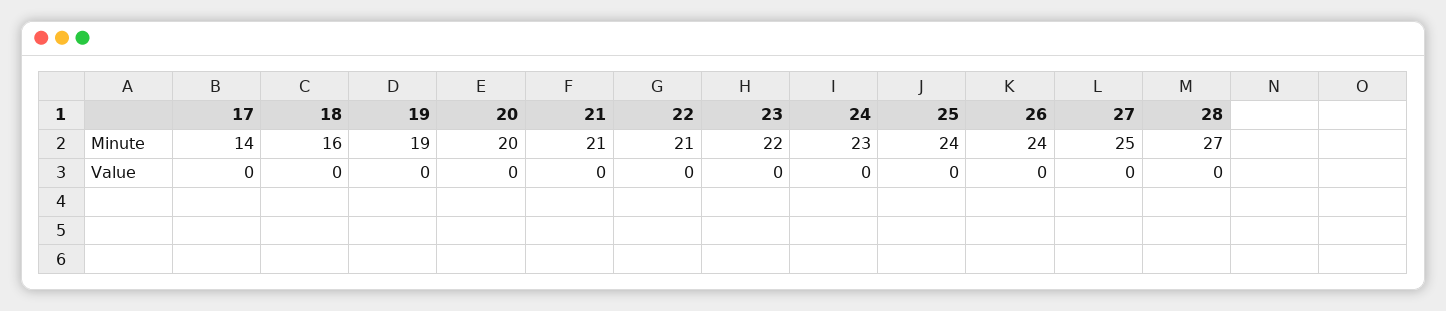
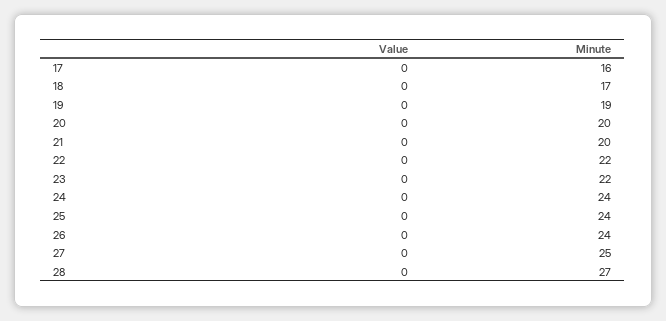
  {
    "17": {
-     "Minute": 14,
+     "Minute": 16,
      "Value": 0
    },
    "18": {
-     "Minute": 16,
+     "Minute": 17,
      "Value": 0
    },
    "19": {
      "Minute": 19,
      "Value": 0
    },
    "20": {
      "Minute": 20,
      "Value": 0
    },
    "21": {
-     "Minute": 21,
+     "Minute": 20,
      "Value": 0
    },
    "22": {
-     "Minute": 21,
+     "Minute": 22,
      "Value": 0
    },
    "23": {
      "Minute": 22,
      "Value": 0
    },
    "24": {
-     "Minute": 23,
+     "Minute": 24,
      "Value": 0
    },
    "25": {
      "Minute": 24,
      "Value": 0
    },
    "26": {
      "Minute": 24,
      "Value": 0
    },
    "27": {
      "Minute": 25,
      "Value": 0
    },
    "28": {
      "Minute": 27,
      "Value": 0
    }
  }

